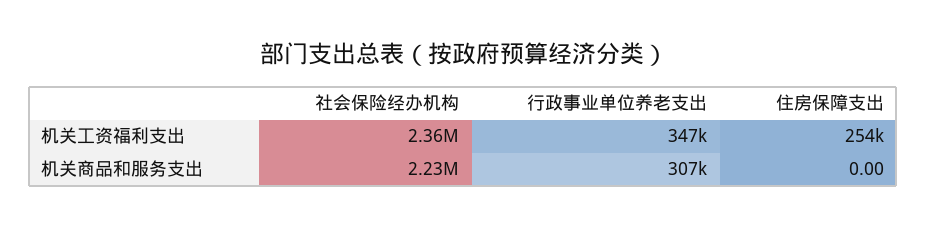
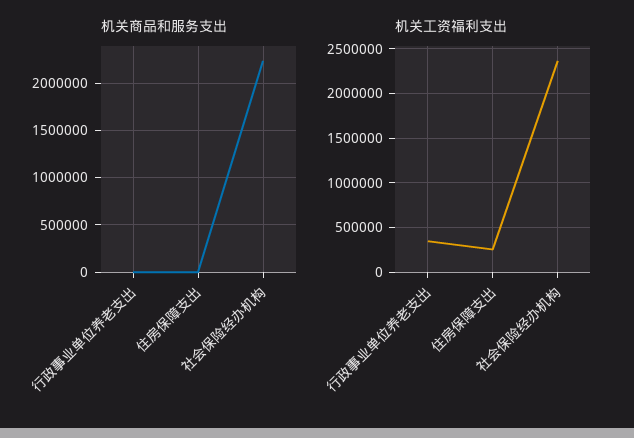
  {
    "机关工资福利支出": {
      "社会保险经办机构": 2360000,
      "行政事业单位养老支出": 347000,
      "住房保障支出": 254000
    },
    "机关商品和服务支出": {
      "社会保险经办机构": 2230000,
-     "行政事业单位养老支出": 307000,
+     "行政事业单位养老支出": 0,
      "住房保障支出": 0
    }
  }

